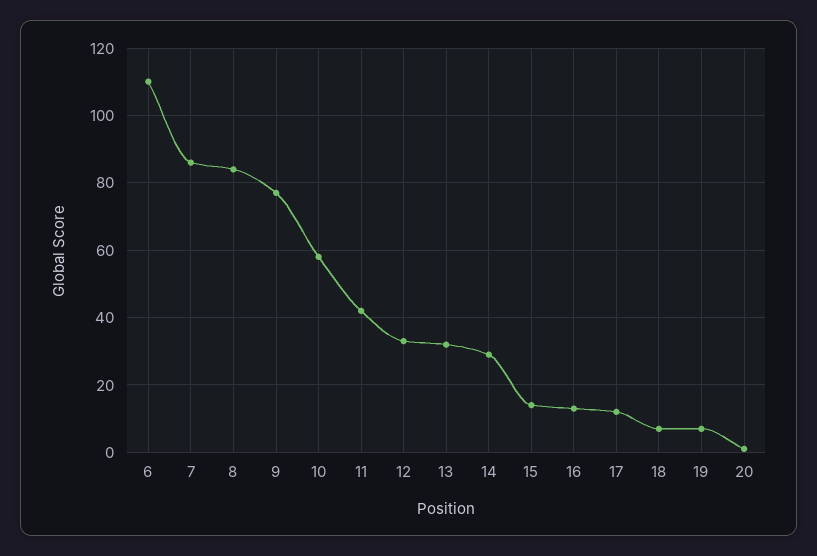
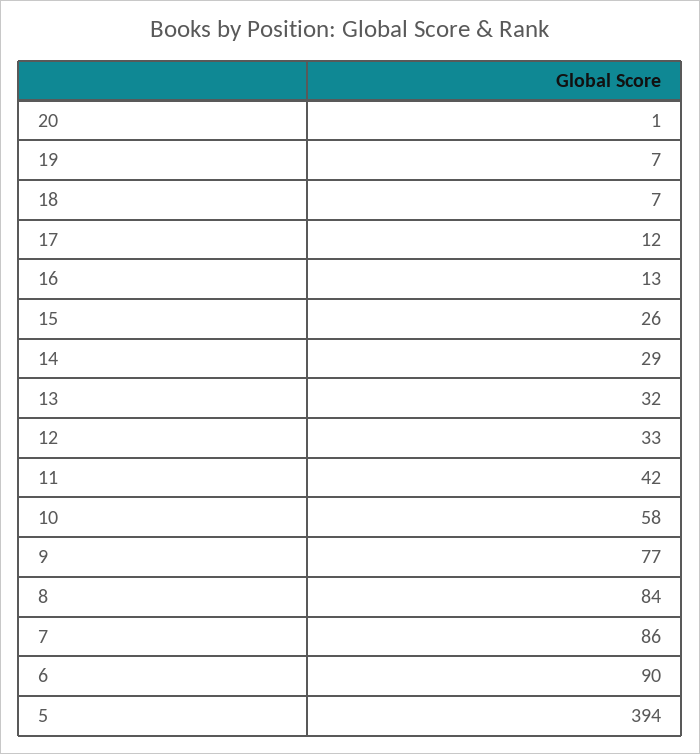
  {
-   "6": 110,
+   "6": 90,
    "7": 86,
    "8": 84,
    "9": 77,
    "10": 58,
    "11": 42,
    "12": 33,
    "13": 32,
    "14": 29,
-   "15": 15,
+   "15": 26,
    "16": 13,
    "17": 12,
    "18": 7,
    "19": 7,
-   "20": 1
+   "20": 1,
+   "5": 394
  }

